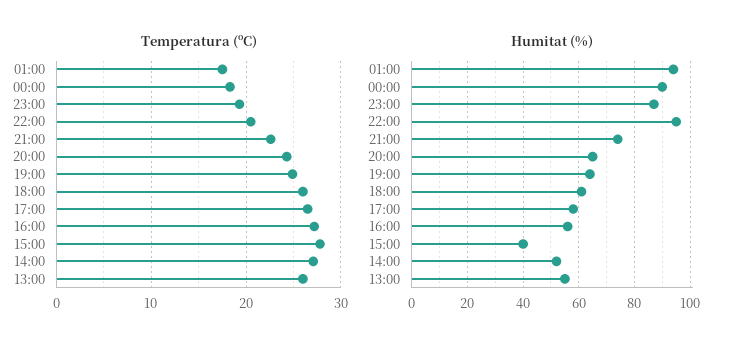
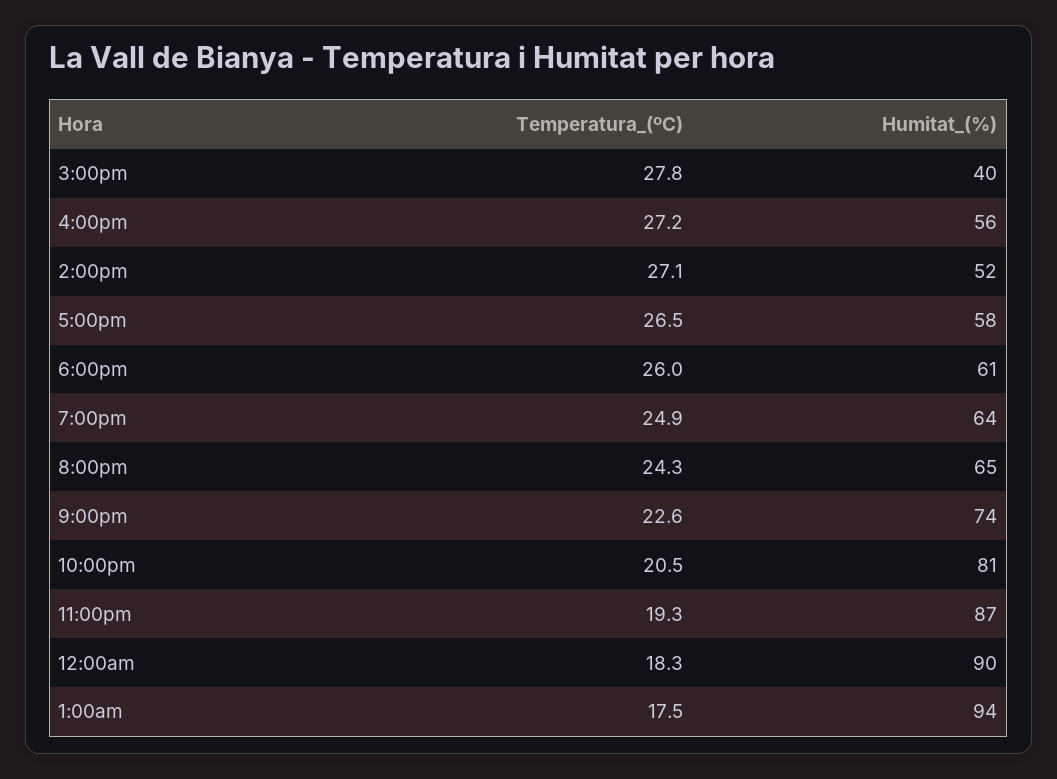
  {
    "Temperatura (ºC)": {
      "01:00": 17.5,
      "00:00": 18.3,
      "23:00": 19.3,
      "22:00": 20.5,
      "21:00": 22.6,
      "20:00": 24.3,
      "19:00": 24.9,
      "18:00": 26,
      "17:00": 26.5,
      "16:00": 27.2,
      "15:00": 27.8,
-     "14:00": 27.1,
+     "14:00": 27.1
-     "13:00": 26
    },
    "Humitat (%)": {
      "01:00": 94,
      "00:00": 90,
      "23:00": 87,
-     "22:00": 95,
+     "22:00": 81,
      "21:00": 74,
      "20:00": 65,
      "19:00": 64,
      "18:00": 61,
      "17:00": 58,
      "16:00": 56,
      "15:00": 40,
-     "14:00": 52,
+     "14:00": 52
-     "13:00": 55
    }
  }

